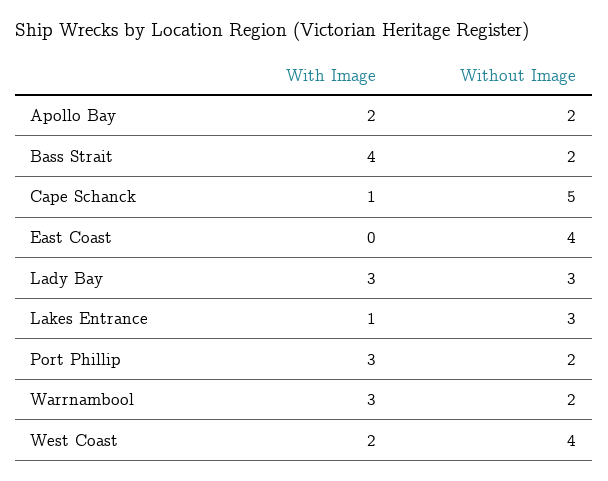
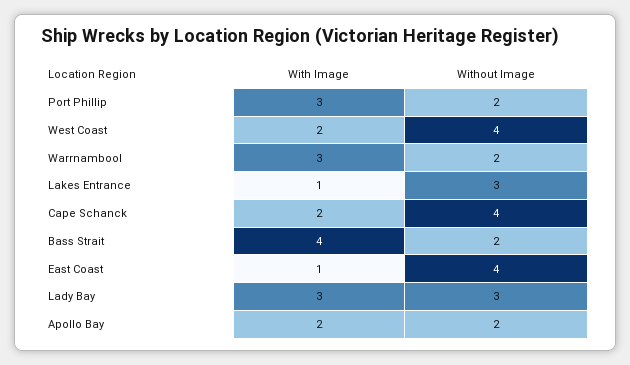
  {
    "With Image": {
      "Apollo Bay": 2,
      "Bass Strait": 4,
-     "Cape Schanck": 1,
+     "Cape Schanck": 2,
-     "East Coast": 0,
+     "East Coast": 1,
      "Lady Bay": 3,
      "Lakes Entrance": 1,
      "Port Phillip": 3,
      "Warrnambool": 3,
      "West Coast": 2
    },
    "Without Image": {
      "Apollo Bay": 2,
      "Bass Strait": 2,
-     "Cape Schanck": 5,
+     "Cape Schanck": 4,
      "East Coast": 4,
      "Lady Bay": 3,
      "Lakes Entrance": 3,
      "Port Phillip": 2,
      "Warrnambool": 2,
      "West Coast": 4
    }
  }

